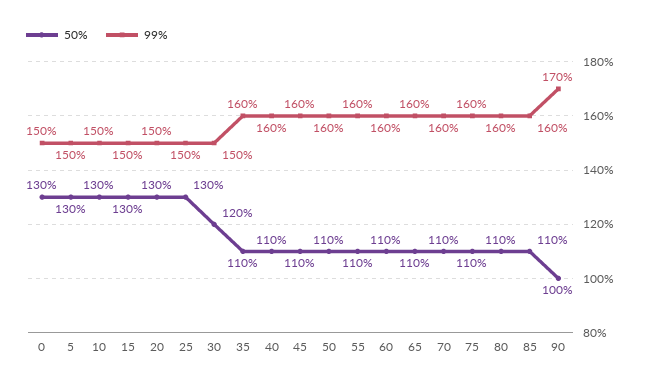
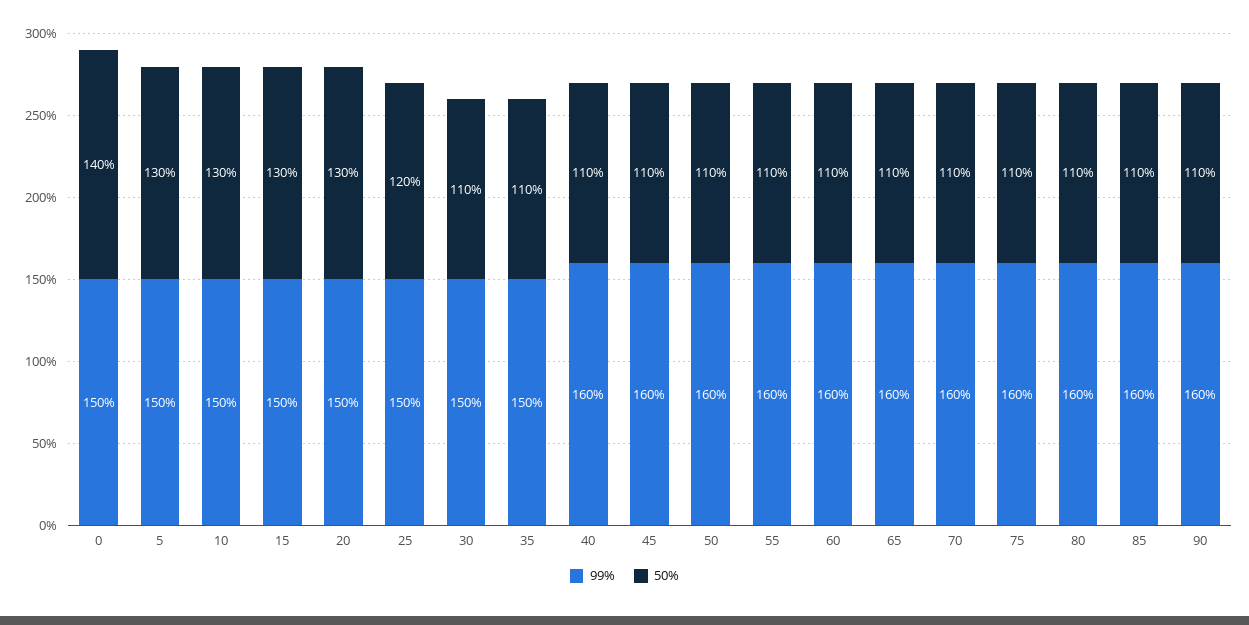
  {
    "50%": {
-     "0": 130,
+     "0": 140,
      "5": 130,
      "10": 130,
      "15": 130,
      "20": 130,
-     "25": 130,
+     "25": 120,
-     "30": 120,
+     "30": 110,
      "35": 110,
      "40": 110,
      "45": 110,
      "50": 110,
      "55": 110,
      "60": 110,
      "65": 110,
      "70": 110,
      "75": 110,
      "80": 110,
      "85": 110,
-     "90": 100
+     "90": 110
    },
    "99%": {
      "0": 150,
      "5": 150,
      "10": 150,
      "15": 150,
      "20": 150,
      "25": 150,
      "30": 150,
-     "35": 160,
+     "35": 150,
      "40": 160,
      "45": 160,
      "50": 160,
      "55": 160,
      "60": 160,
      "65": 160,
      "70": 160,
      "75": 160,
      "80": 160,
      "85": 160,
-     "90": 170
+     "90": 160
    }
  }

